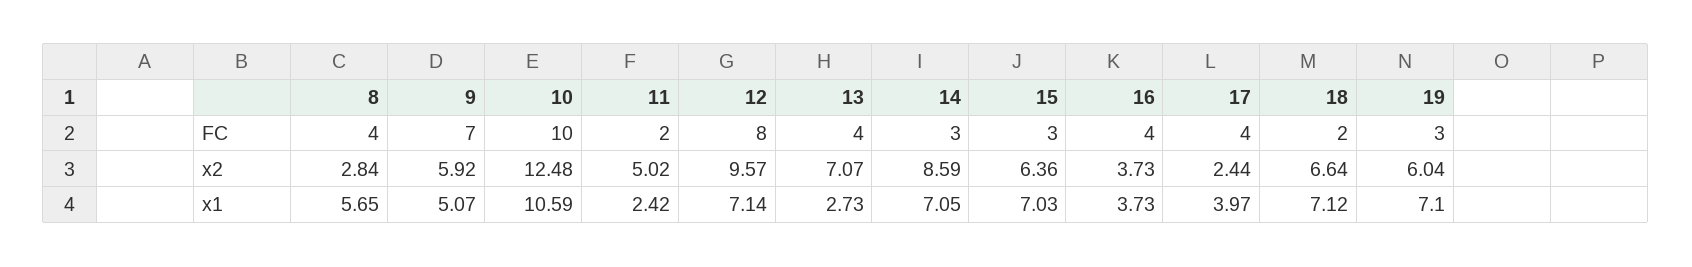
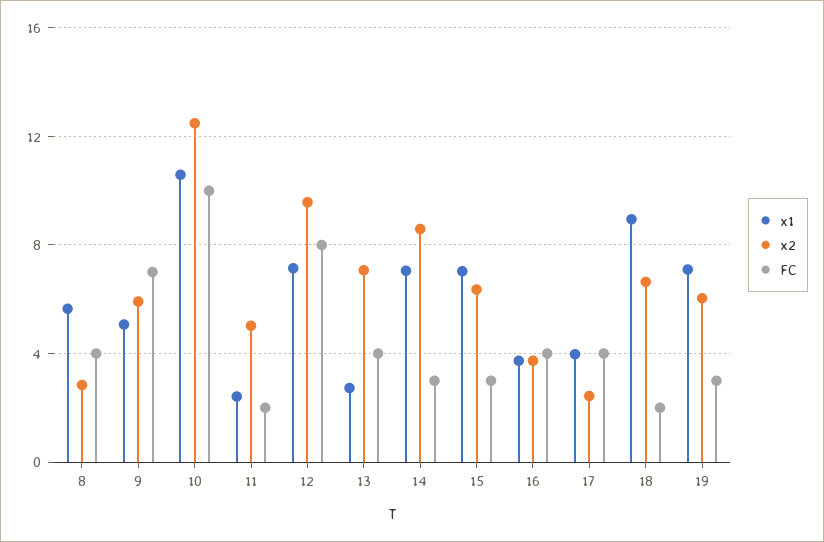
  {
    "FC": {
      "8": 4,
      "9": 7,
      "10": 10,
      "11": 2,
      "12": 8,
      "13": 4,
      "14": 3,
      "15": 3,
      "16": 4,
      "17": 4,
      "18": 2,
      "19": 3
    },
    "x2": {
      "8": 2.84,
      "9": 5.92,
      "10": 12.48,
      "11": 5.02,
      "12": 9.57,
      "13": 7.07,
      "14": 8.59,
      "15": 6.36,
      "16": 3.73,
      "17": 2.44,
      "18": 6.64,
      "19": 6.04
    },
    "x1": {
      "8": 5.65,
      "9": 5.07,
      "10": 10.59,
      "11": 2.42,
      "12": 7.14,
      "13": 2.73,
      "14": 7.05,
      "15": 7.03,
      "16": 3.73,
      "17": 3.97,
-     "18": 7.12,
+     "18": 9,
      "19": 7.1
    }
  }

